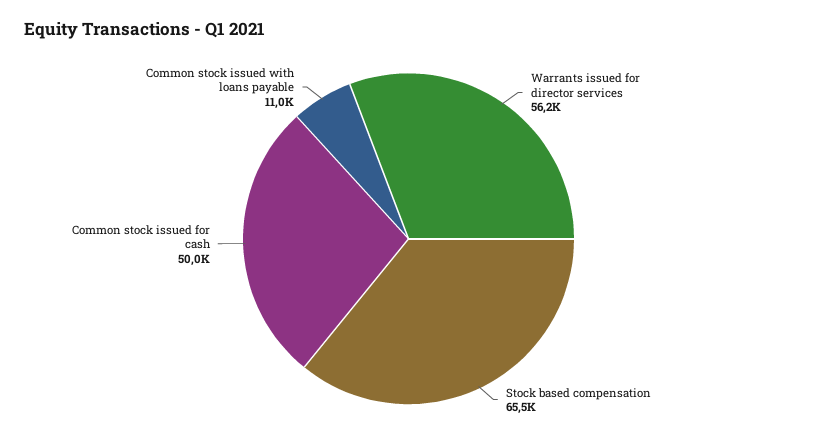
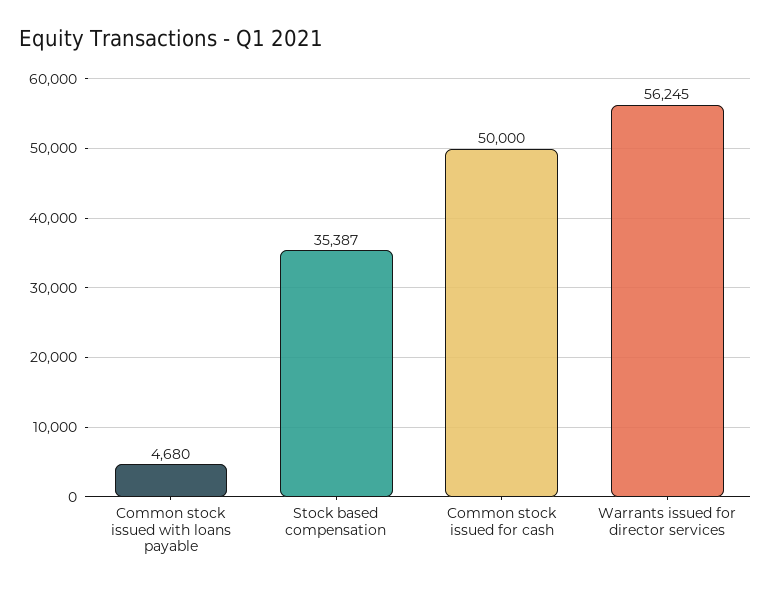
  {
    "Warrants issued for director services": 56245,
-   "Stock based compensation": 65500,
+   "Stock based compensation": 35387,
    "Common stock issued for cash": 50000,
-   "Common stock issued with loans payable": 11000
+   "Common stock issued with loans payable": 4680
  }

